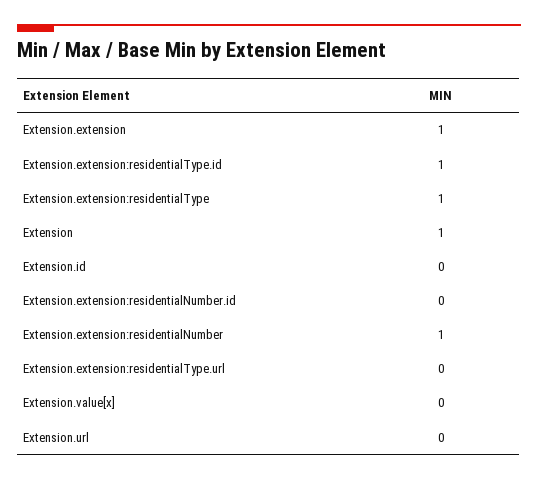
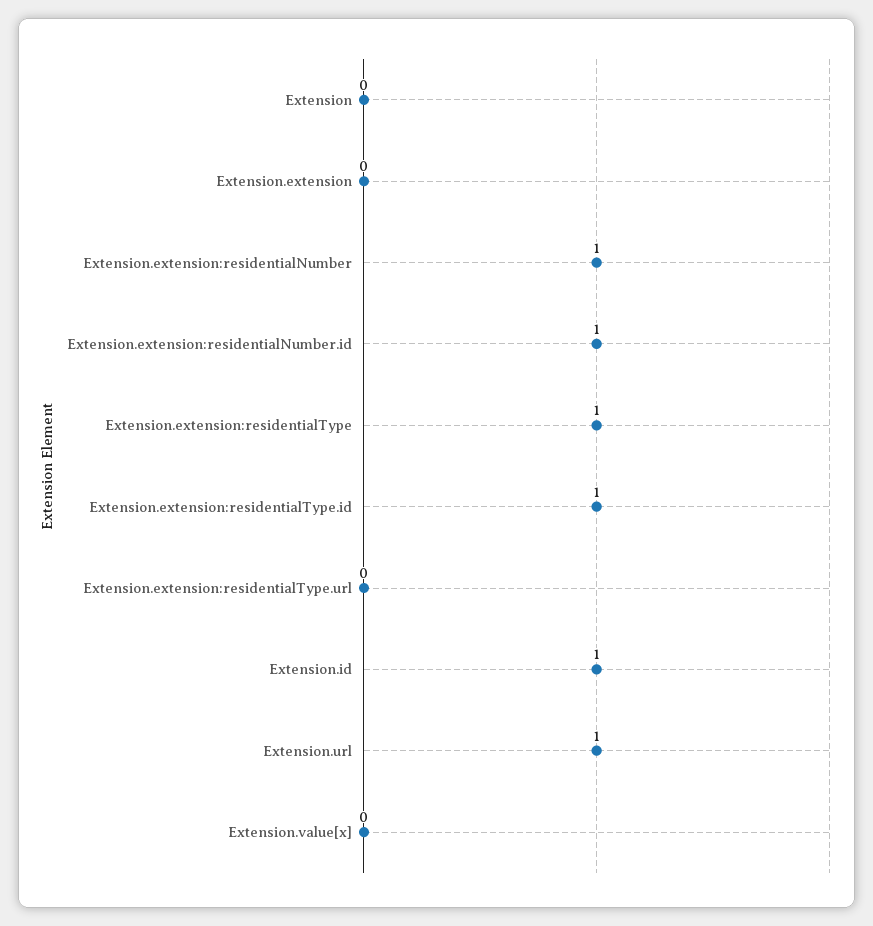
  {
-   "Extension.extension": 1,
+   "Extension.extension": 0,
    "Extension.extension:residentialType.id": 1,
    "Extension.extension:residentialType": 1,
-   "Extension": 1,
+   "Extension": 0,
-   "Extension.id": 0,
+   "Extension.id": 1,
-   "Extension.extension:residentialNumber.id": 0,
+   "Extension.extension:residentialNumber.id": 1,
    "Extension.extension:residentialNumber": 1,
    "Extension.extension:residentialType.url": 0,
    "Extension.value[x]": 0,
-   "Extension.url": 0
+   "Extension.url": 1
  }

